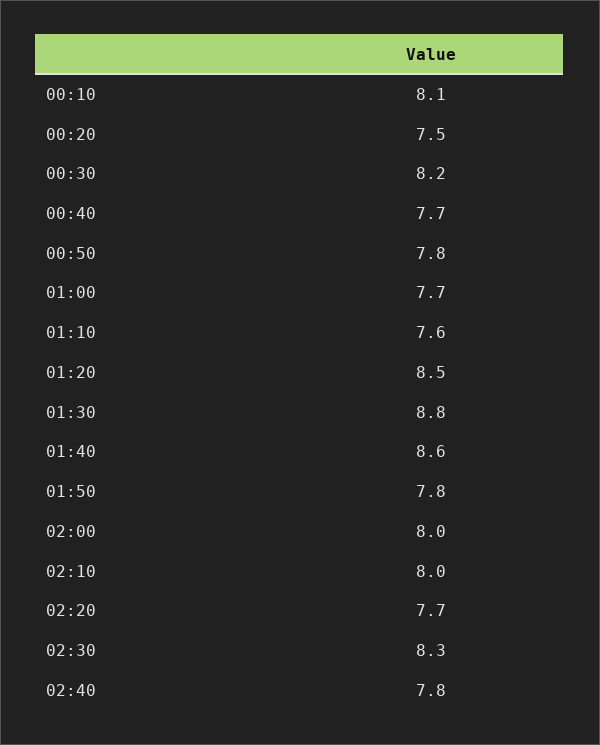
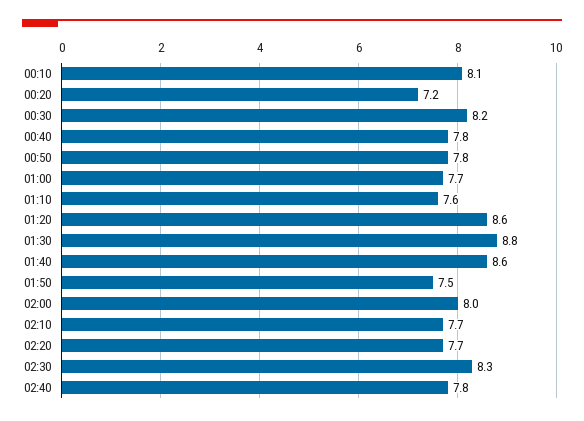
  {
    "00:10": 8.1,
-   "00:20": 7.5,
+   "00:20": 7.2,
    "00:30": 8.2,
-   "00:40": 7.7,
+   "00:40": 7.8,
    "00:50": 7.8,
    "01:00": 7.7,
    "01:10": 7.6,
-   "01:20": 8.5,
+   "01:20": 8.6,
    "01:30": 8.8,
    "01:40": 8.6,
-   "01:50": 7.8,
+   "01:50": 7.5,
    "02:00": 8,
-   "02:10": 8,
+   "02:10": 7.7,
    "02:20": 7.7,
    "02:30": 8.3,
    "02:40": 7.8
  }

